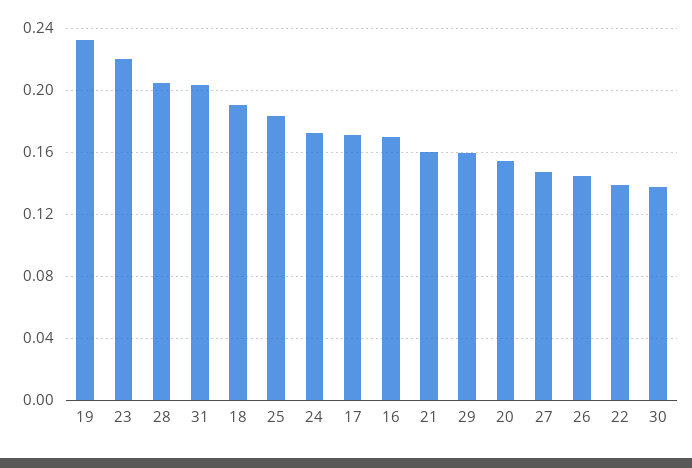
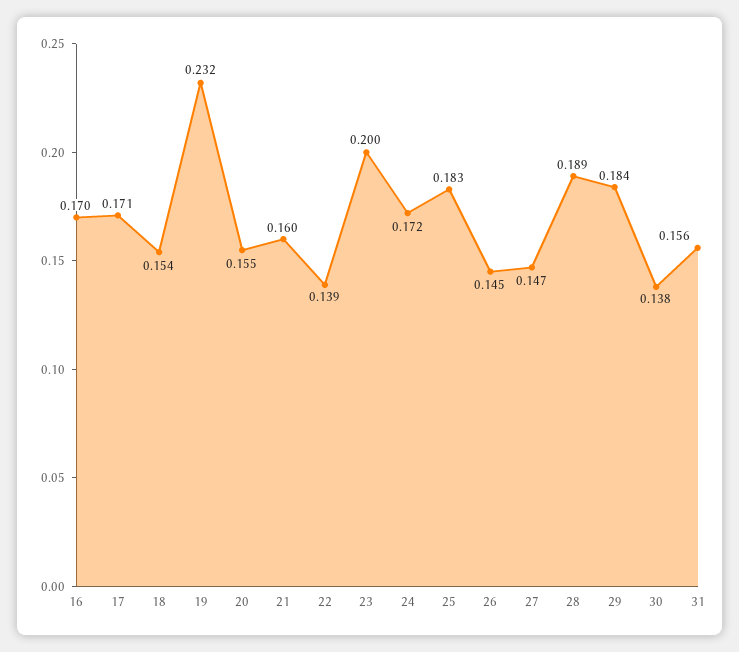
  {
    "19": 0.232,
-   "23": 0.22,
+   "23": 0.2,
-   "28": 0.205,
+   "28": 0.189,
-   "31": 0.205,
+   "31": 0.156,
-   "18": 0.19,
+   "18": 0.154,
    "25": 0.183,
    "24": 0.172,
    "17": 0.171,
    "16": 0.17,
    "21": 0.16,
-   "29": 0.16,
+   "29": 0.184,
    "20": 0.155,
    "27": 0.147,
    "26": 0.145,
    "22": 0.139,
    "30": 0.138
  }

